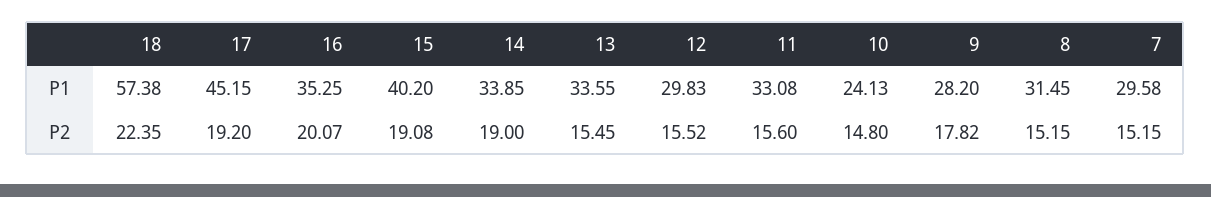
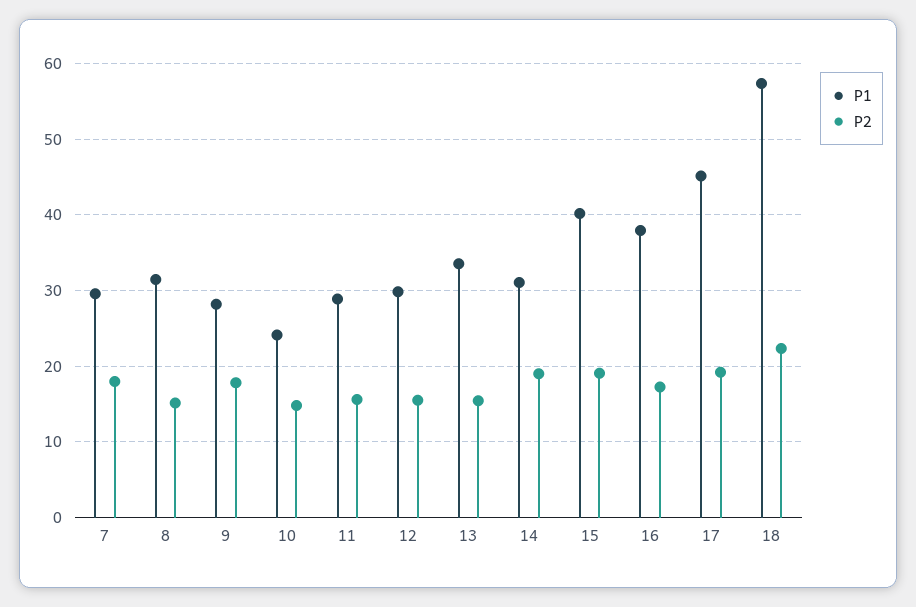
  {
    "P1": {
      "18": 57.38,
      "17": 45.15,
-     "16": 35.25,
+     "16": 38,
      "15": 40.2,
-     "14": 33.85,
+     "14": 31,
      "13": 33.55,
      "12": 29.83,
-     "11": 33.08,
+     "11": 29,
      "10": 24.13,
      "9": 28.2,
      "8": 31.45,
      "7": 29.58
    },
    "P2": {
      "18": 22.35,
      "17": 19.2,
-     "16": 20.07,
+     "16": 17,
      "15": 19.08,
      "14": 19,
      "13": 15.45,
      "12": 15.52,
      "11": 15.6,
      "10": 14.8,
      "9": 17.82,
      "8": 15.15,
-     "7": 15.15
+     "7": 18
    }
  }

